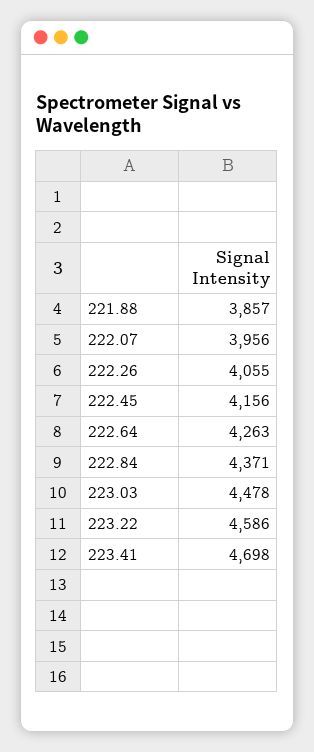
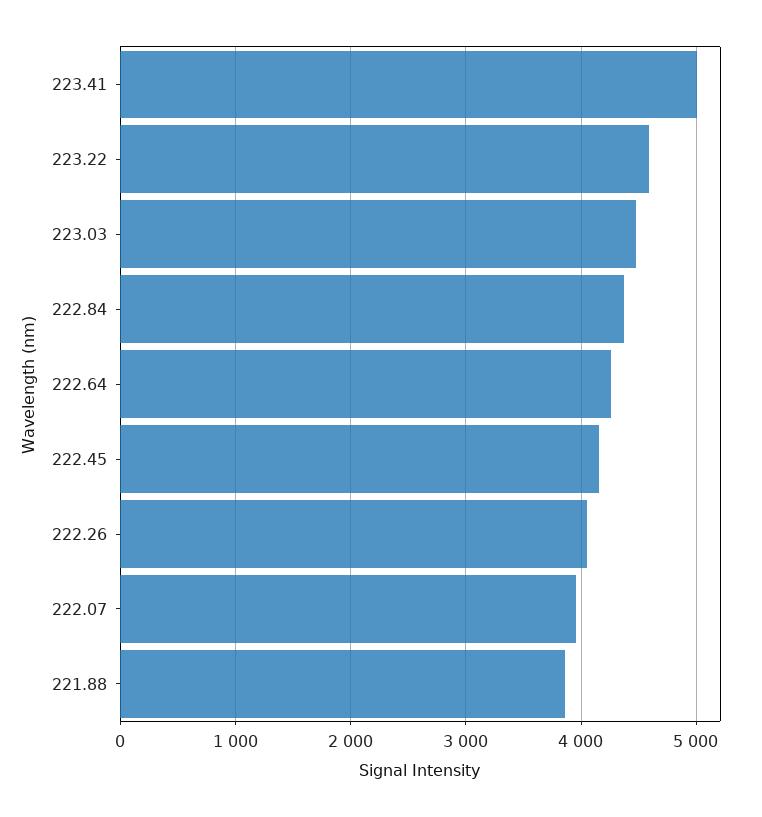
  {
    "221.88": 3857,
    "222.07": 3956,
    "222.26": 4055,
    "222.45": 4156,
    "222.64": 4263,
    "222.84": 4371,
    "223.03": 4478,
    "223.22": 4586,
-   "223.41": 4698
+   "223.41": 5000
  }

